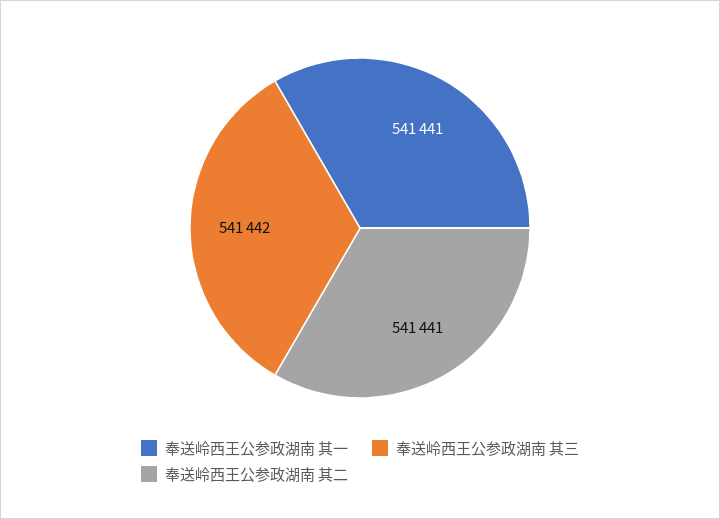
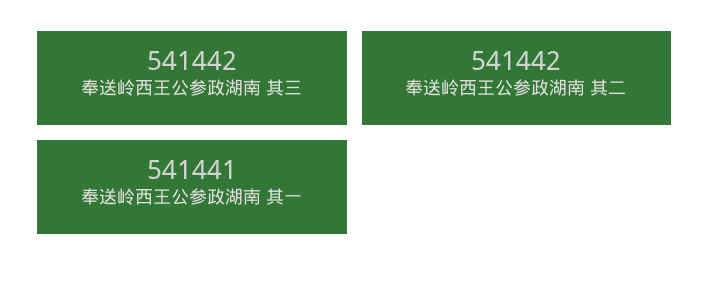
  {
    "奉送岭西王公参政湖南 其一": 541441,
    "奉送岭西王公参政湖南 其三": 541442,
-   "奉送岭西王公参政湖南 其二": 541441
+   "奉送岭西王公参政湖南 其二": 541442
  }

